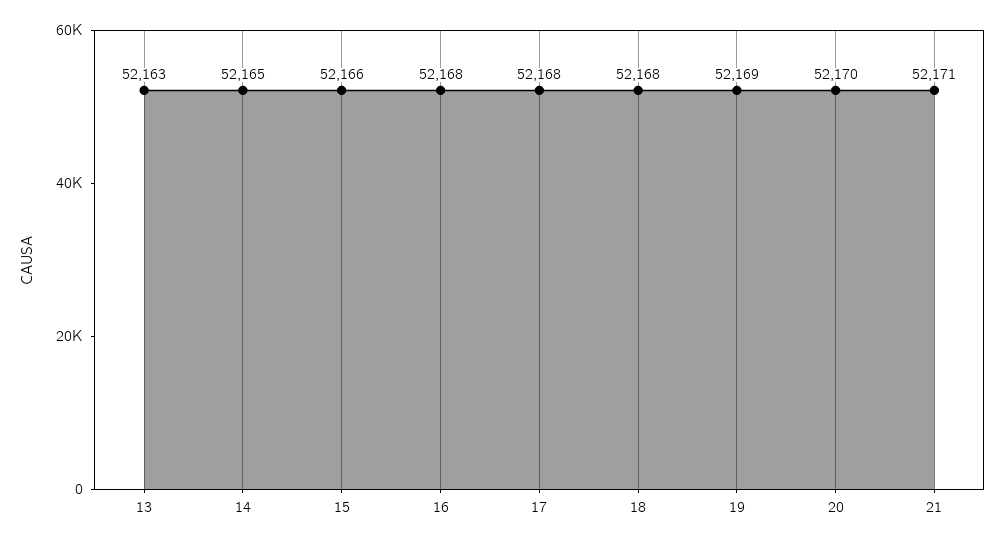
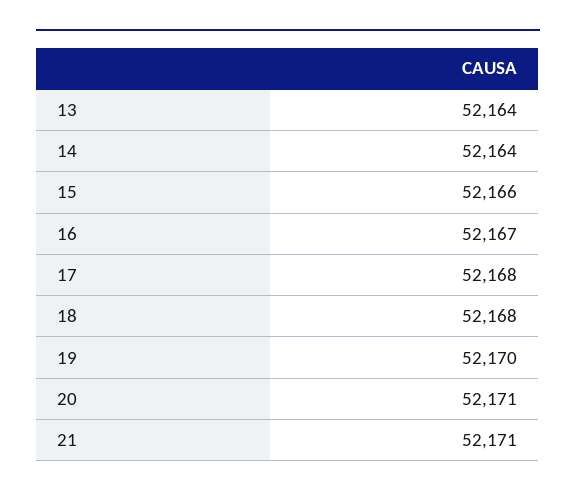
  {
-   "13": 52163,
+   "13": 52164,
-   "14": 52165,
+   "14": 52164,
    "15": 52166,
-   "16": 52168,
+   "16": 52167,
    "17": 52168,
    "18": 52168,
-   "19": 52169,
+   "19": 52170,
-   "20": 52170,
+   "20": 52171,
    "21": 52171
  }

